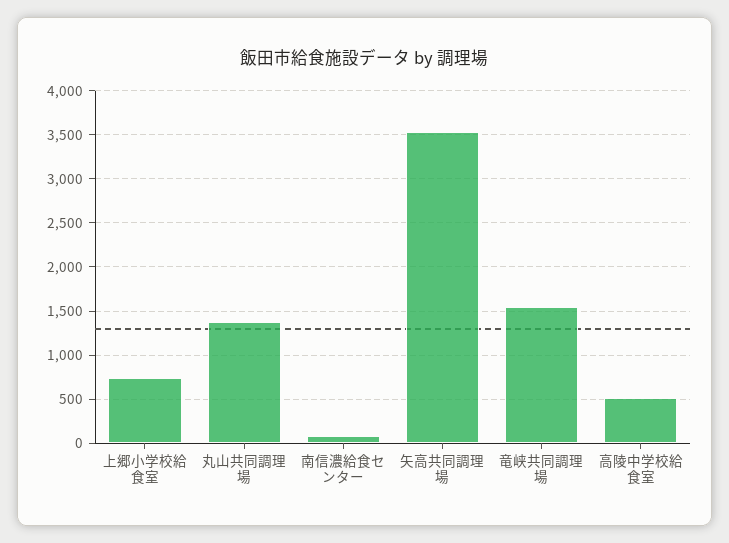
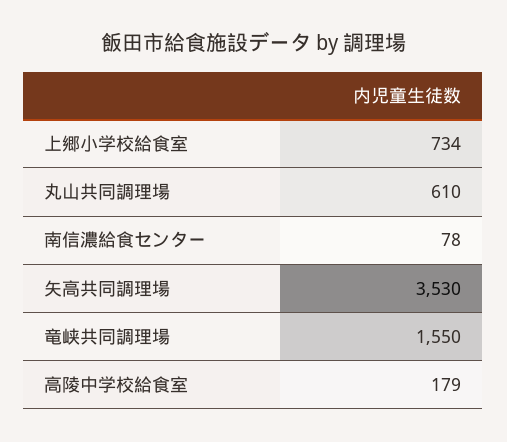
  {
    "上郷小学校給食室": 734,
-   "丸山共同調理場": 1400,
+   "丸山共同調理場": 610,
    "南信濃給食センター": 78,
    "矢高共同調理場": 3530,
    "竜峡共同調理場": 1550,
-   "高陵中学校給食室": 500
+   "高陵中学校給食室": 179
  }

